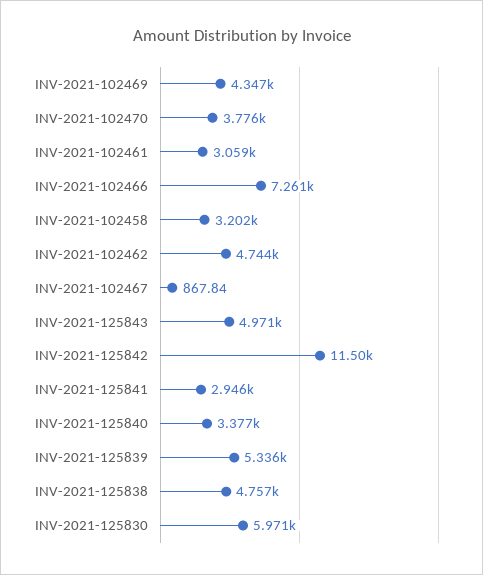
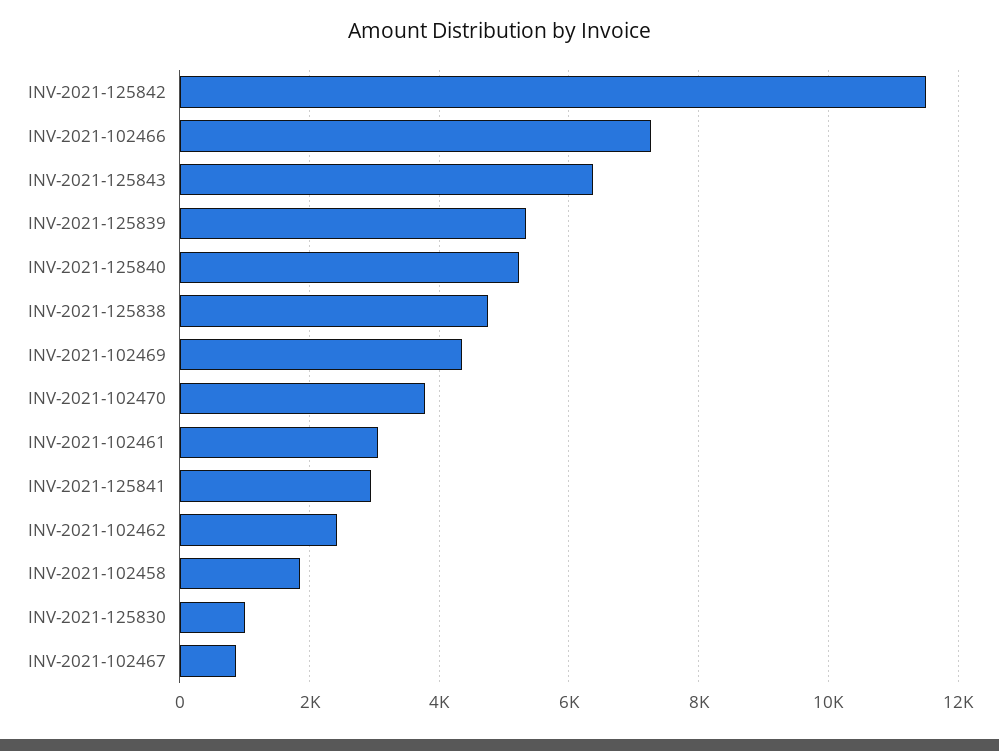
  {
    "INV-2021-102469": 4347,
    "INV-2021-102470": 3776,
    "INV-2021-102461": 3059,
    "INV-2021-102466": 7261,
-   "INV-2021-102458": 3202,
+   "INV-2021-102458": 1800,
-   "INV-2021-102462": 4744,
+   "INV-2021-102462": 2400,
    "INV-2021-102467": 867.84,
-   "INV-2021-125843": 4971,
+   "INV-2021-125843": 6400,
    "INV-2021-125842": 11500,
    "INV-2021-125841": 2946,
-   "INV-2021-125840": 3377,
+   "INV-2021-125840": 5200,
    "INV-2021-125839": 5336,
    "INV-2021-125838": 4757,
-   "INV-2021-125830": 5971
+   "INV-2021-125830": 1000
  }

